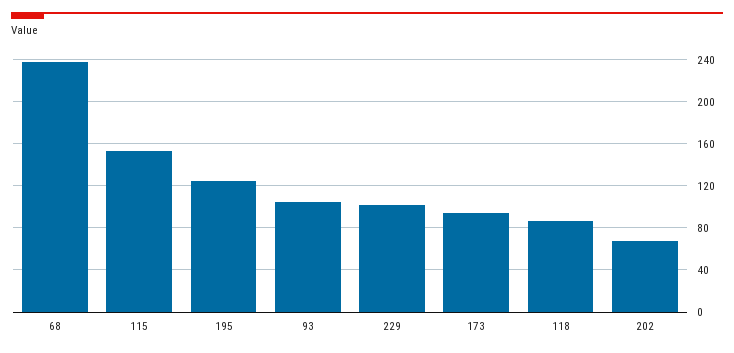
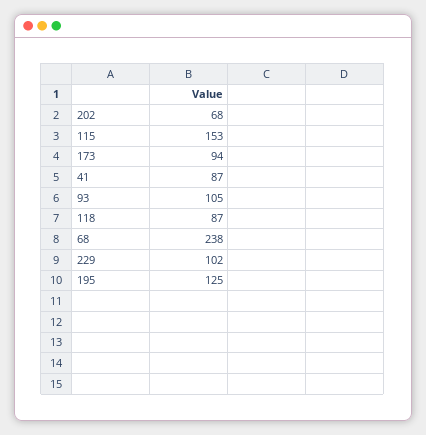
  {
    "68": 238,
    "115": 153,
    "195": 125,
    "93": 105,
    "229": 102,
    "173": 94,
    "118": 87,
-   "202": 68
+   "202": 68,
+   "41": 87
  }

